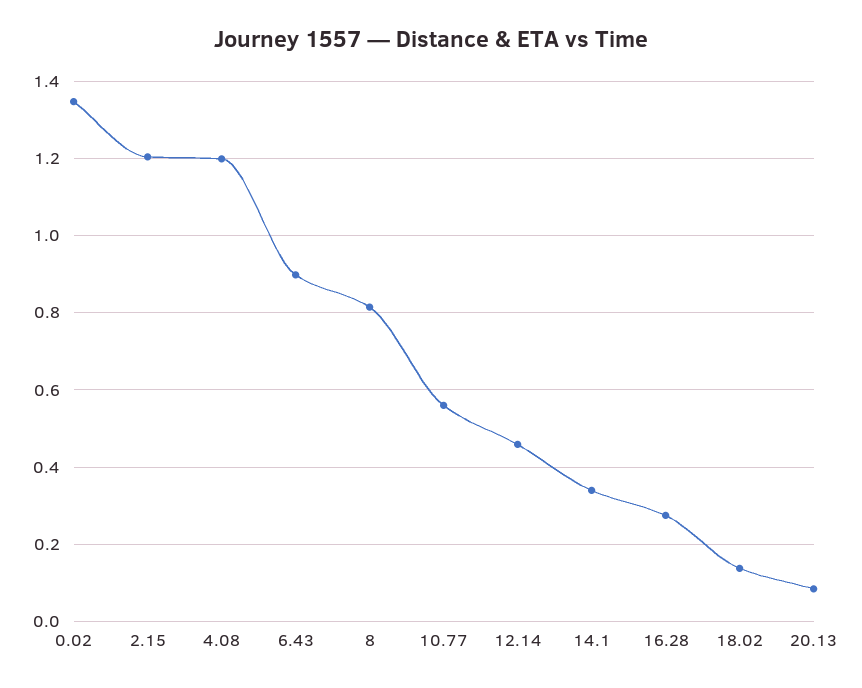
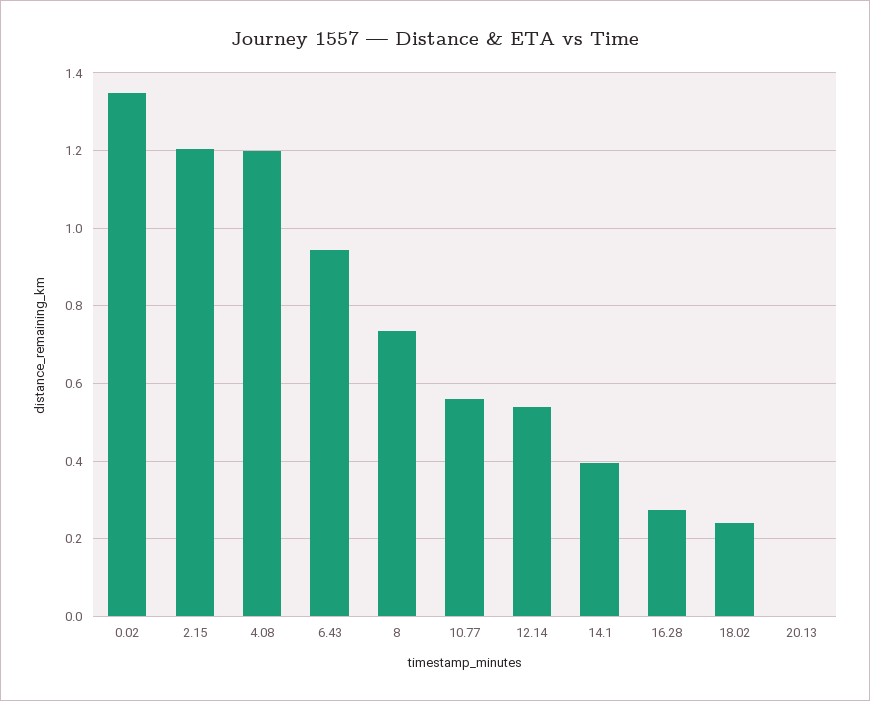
  {
    "0.02": 1.34,
    "2.15": 1.2,
    "4.08": 1.2,
-   "6.43": 0.9,
+   "6.43": 0.94,
-   "8": 0.82,
+   "8": 0.74,
    "10.77": 0.56,
-   "12.14": 0.46,
+   "12.14": 0.54,
-   "14.1": 0.34,
+   "14.1": 0.4,
    "16.28": 0.28,
-   "18.02": 0.14,
+   "18.02": 0.24,
-   "20.13": 0.08
+   "20.13": 0
  }

